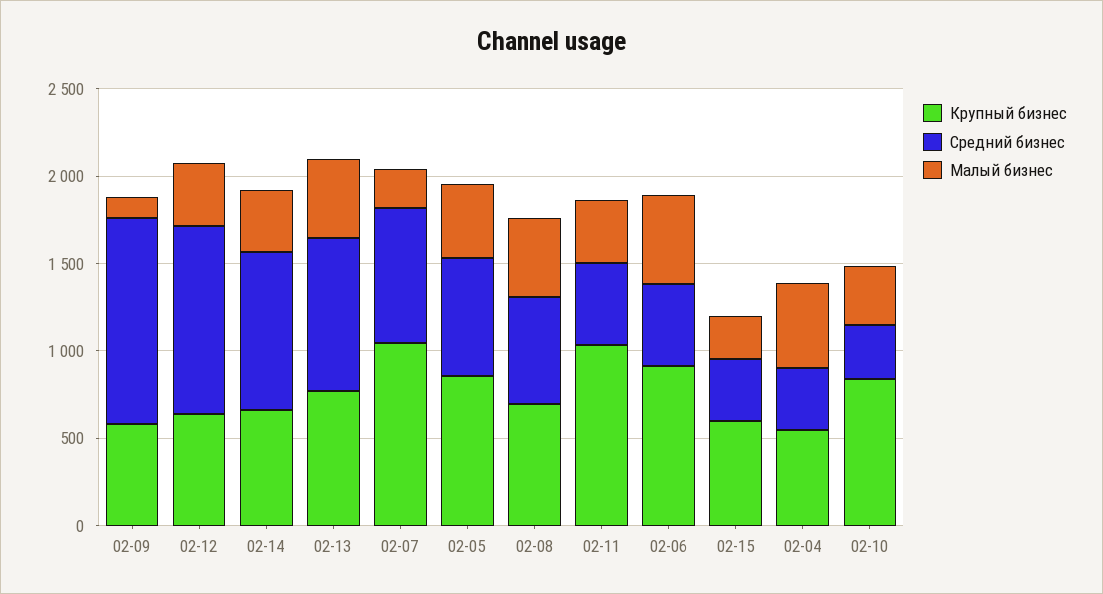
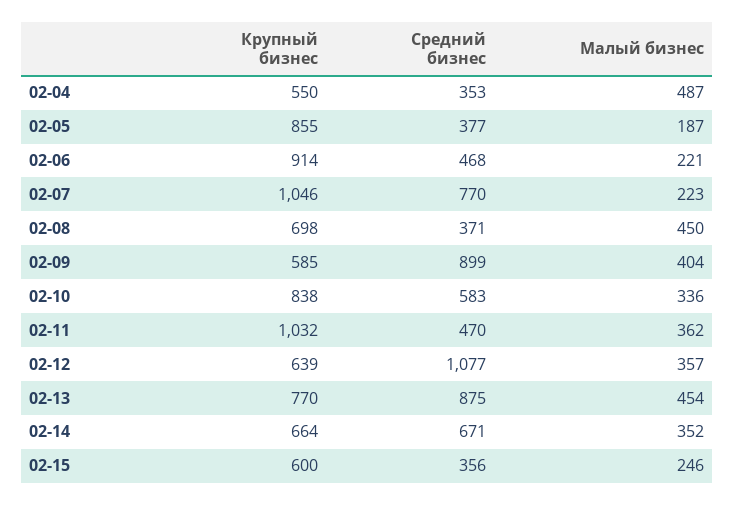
  {
    "Крупный бизнес": {
      "02-09": 585,
      "02-12": 639,
      "02-14": 664,
      "02-13": 770,
      "02-07": 1046,
      "02-05": 855,
      "02-08": 698,
      "02-11": 1032,
      "02-06": 914,
      "02-15": 600,
      "02-04": 550,
      "02-10": 838
    },
    "Средний бизнес": {
-     "02-09": 1200,
+     "02-09": 899,
      "02-12": 1077,
-     "02-14": 900,
+     "02-14": 671,
      "02-13": 875,
      "02-07": 770,
-     "02-05": 700,
+     "02-05": 377,
-     "02-08": 600,
+     "02-08": 371,
      "02-11": 470,
      "02-06": 468,
      "02-15": 356,
      "02-04": 353,
-     "02-10": 300
+     "02-10": 583
    },
    "Малый бизнес": {
-     "02-09": 100,
+     "02-09": 404,
      "02-12": 357,
      "02-14": 352,
      "02-13": 454,
      "02-07": 223,
-     "02-05": 400,
+     "02-05": 187,
      "02-08": 450,
      "02-11": 362,
-     "02-06": 500,
+     "02-06": 221,
      "02-15": 246,
      "02-04": 487,
      "02-10": 336
    }
  }

